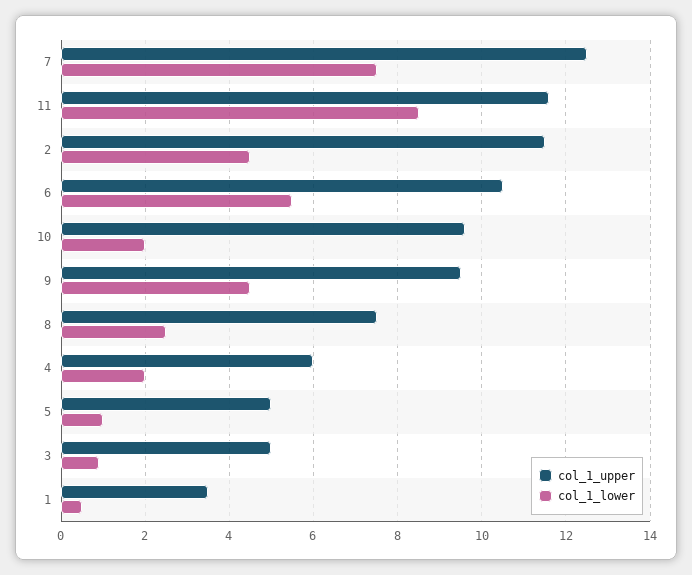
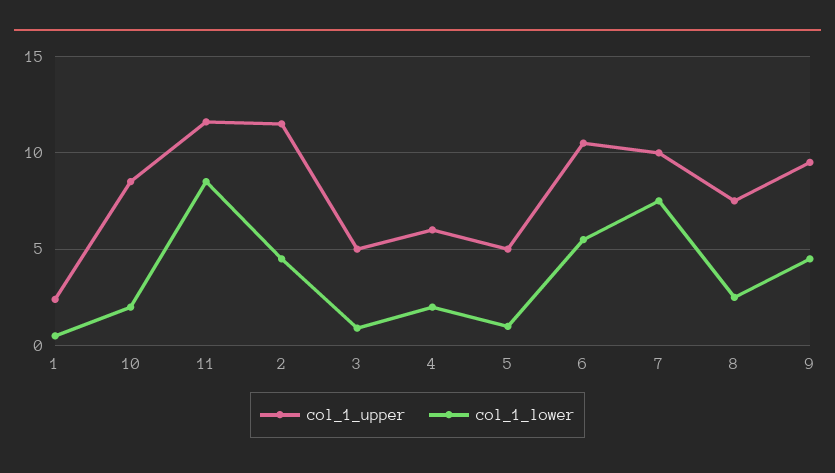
  {
    "col_1_upper": {
-     "7": 12.5,
+     "7": 10,
      "11": 11.5,
      "2": 11.5,
      "6": 10.5,
-     "10": 9.5,
+     "10": 8.5,
      "9": 9.5,
      "8": 7.5,
      "4": 6,
      "5": 5,
      "3": 5,
-     "1": 3.5
+     "1": 2.5
    },
    "col_1_lower": {
      "7": 7.5,
      "11": 8.5,
      "2": 4.5,
      "6": 5.5,
      "10": 2,
      "9": 4.5,
      "8": 2.5,
      "4": 2,
      "5": 1,
      "3": 1,
      "1": 0.5
    }
  }

